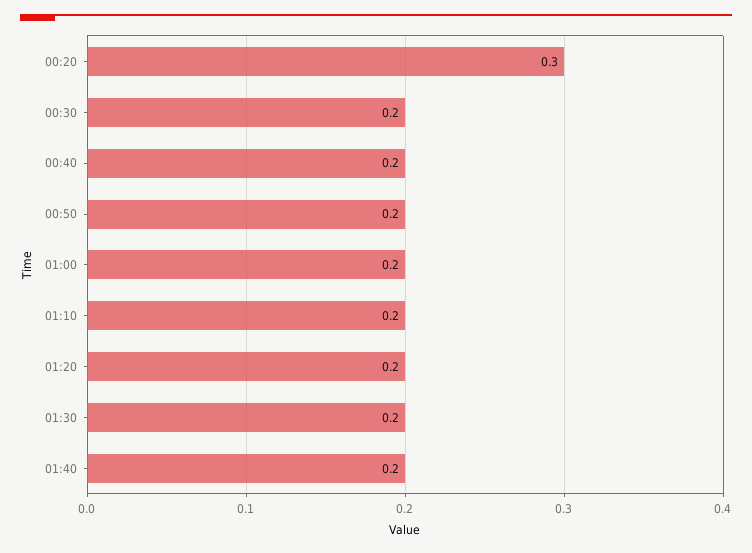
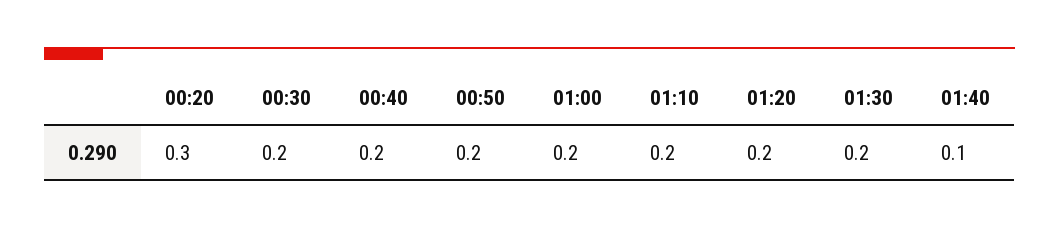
  {
    "00:20": 0.3,
    "00:30": 0.2,
    "00:40": 0.2,
    "00:50": 0.2,
    "01:00": 0.2,
    "01:10": 0.2,
    "01:20": 0.2,
    "01:30": 0.2,
-   "01:40": 0.2
+   "01:40": 0.1
  }

